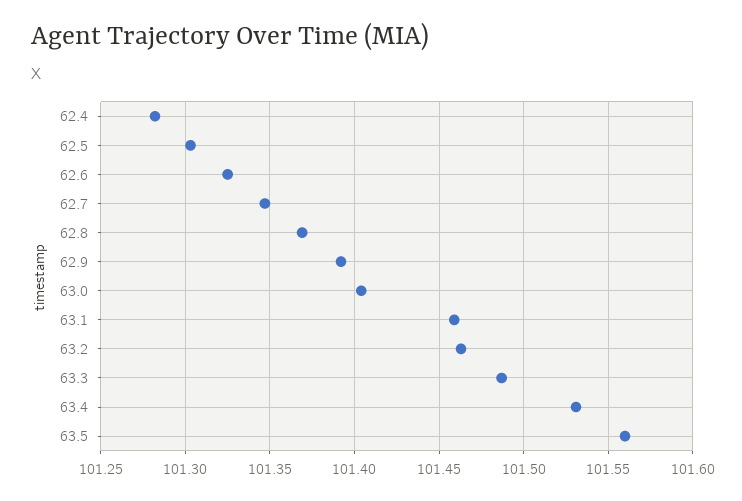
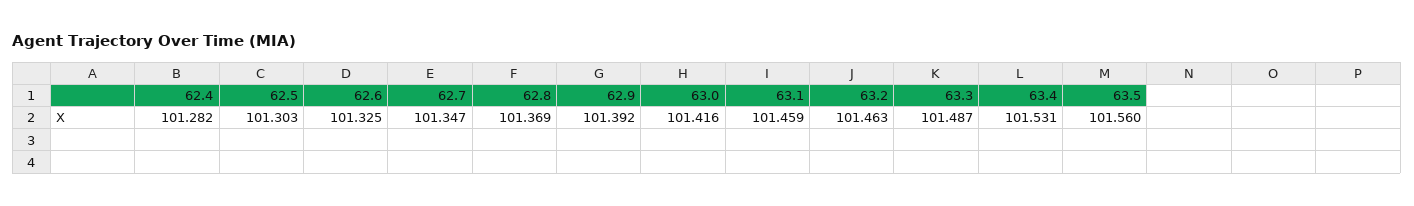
  {
    "62.4": 101.282,
    "62.5": 101.303,
    "62.6": 101.325,
    "62.7": 101.347,
    "62.8": 101.369,
    "62.9": 101.392,
-   "63.0": 101.405,
+   "63.0": 101.416,
    "63.1": 101.459,
    "63.2": 101.463,
    "63.3": 101.487,
    "63.4": 101.531,
    "63.5": 101.56
  }

